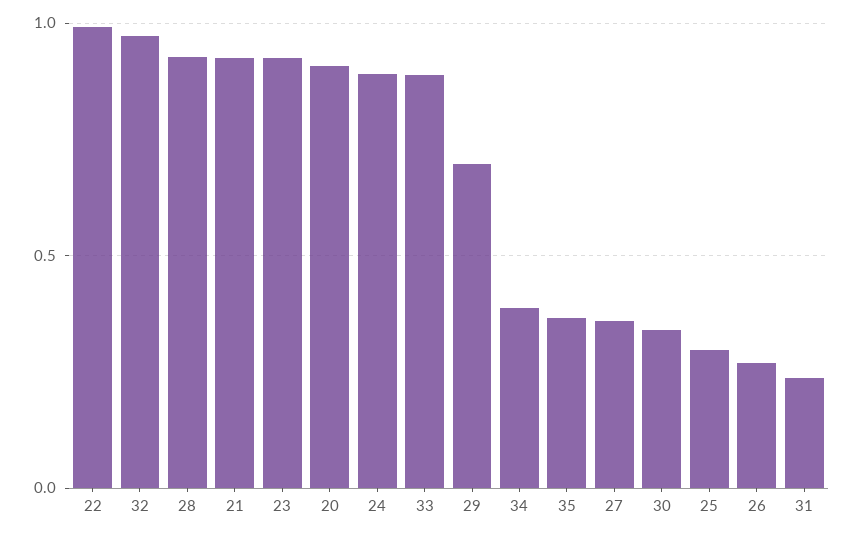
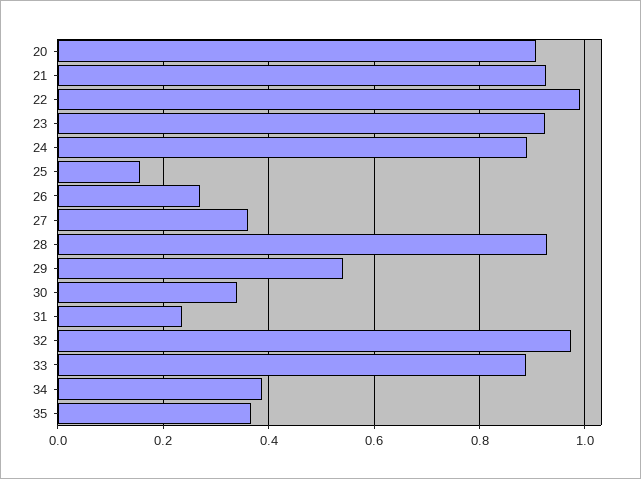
  {
    "22": 1,
    "32": 0.98,
    "28": 0.92,
    "21": 0.92,
    "23": 0.92,
    "20": 0.9,
    "24": 0.88,
    "33": 0.88,
-   "29": 0.7,
+   "29": 0.54,
    "34": 0.38,
    "35": 0.36,
    "27": 0.36,
    "30": 0.34,
-   "25": 0.3,
+   "25": 0.16,
    "26": 0.28,
    "31": 0.24
  }

